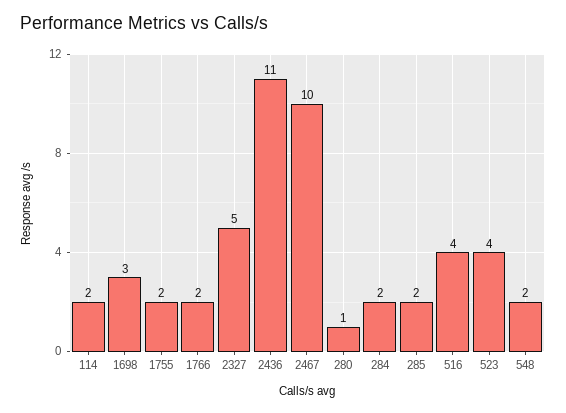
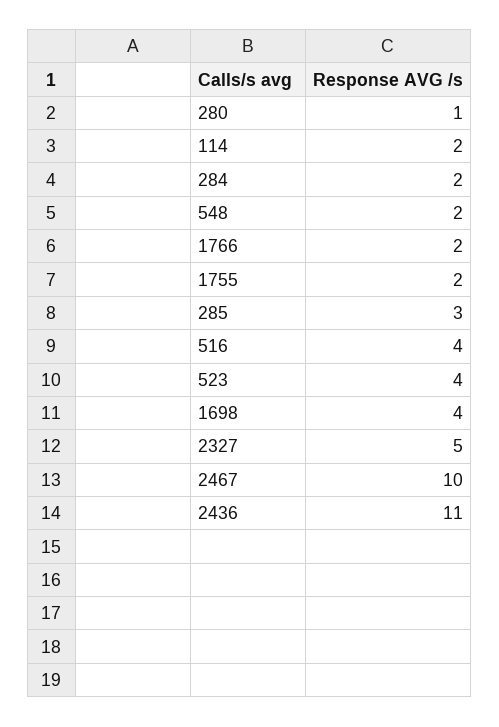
  {
    "114": 2,
-   "1698": 3,
+   "1698": 4,
    "1755": 2,
    "1766": 2,
    "2327": 5,
    "2436": 11,
    "2467": 10,
    "280": 1,
    "284": 2,
-   "285": 2,
+   "285": 3,
    "516": 4,
    "523": 4,
    "548": 2
  }

